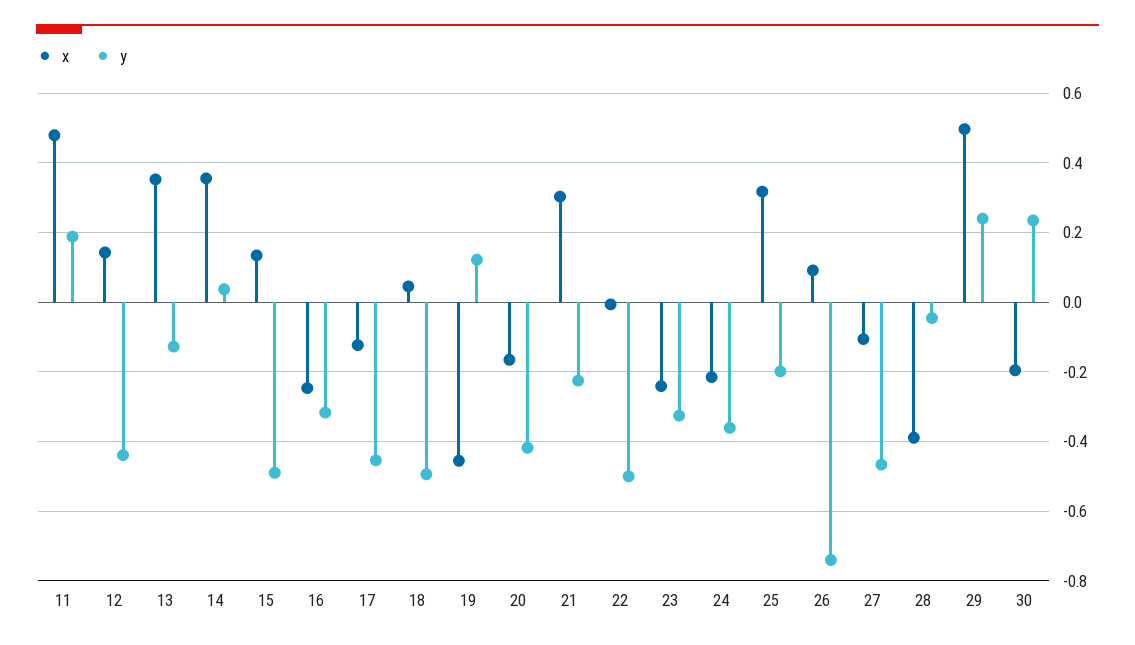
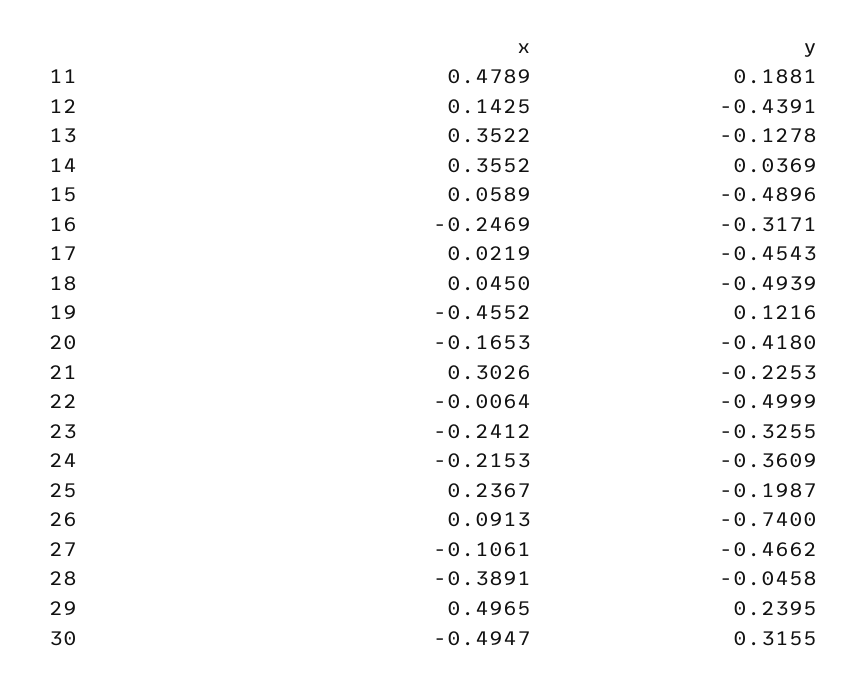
  {
    "x": {
      "11": 0.4789,
      "12": 0.1425,
      "13": 0.3522,
      "14": 0.3552,
-     "15": 0.14,
+     "15": 0.0589,
      "16": -0.2469,
-     "17": -0.12,
+     "17": 0.0219,
      "18": 0.045,
      "19": -0.4552,
      "20": -0.1653,
      "21": 0.3026,
      "22": -0.0064,
      "23": -0.2412,
      "24": -0.2153,
-     "25": 0.32,
+     "25": 0.2367,
      "26": 0.0913,
      "27": -0.1061,
      "28": -0.3891,
      "29": 0.4965,
-     "30": -0.2
+     "30": -0.4947
    },
    "y": {
      "11": 0.1881,
      "12": -0.4391,
      "13": -0.1278,
      "14": 0.0369,
      "15": -0.4896,
      "16": -0.3171,
      "17": -0.4543,
      "18": -0.4939,
      "19": 0.1216,
      "20": -0.418,
      "21": -0.2253,
      "22": -0.4999,
      "23": -0.3255,
      "24": -0.3609,
      "25": -0.1987,
      "26": -0.74,
      "27": -0.4662,
      "28": -0.0458,
      "29": 0.2395,
-     "30": 0.24
+     "30": 0.3155
    }
  }

